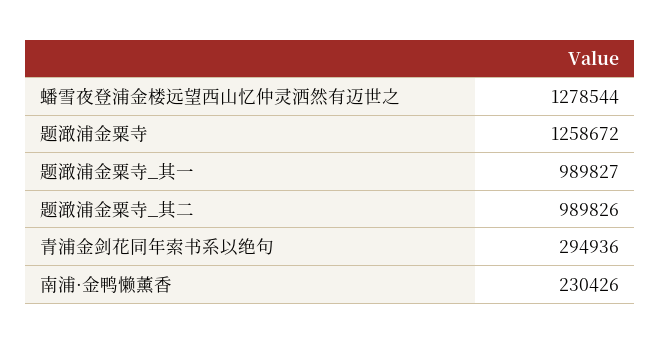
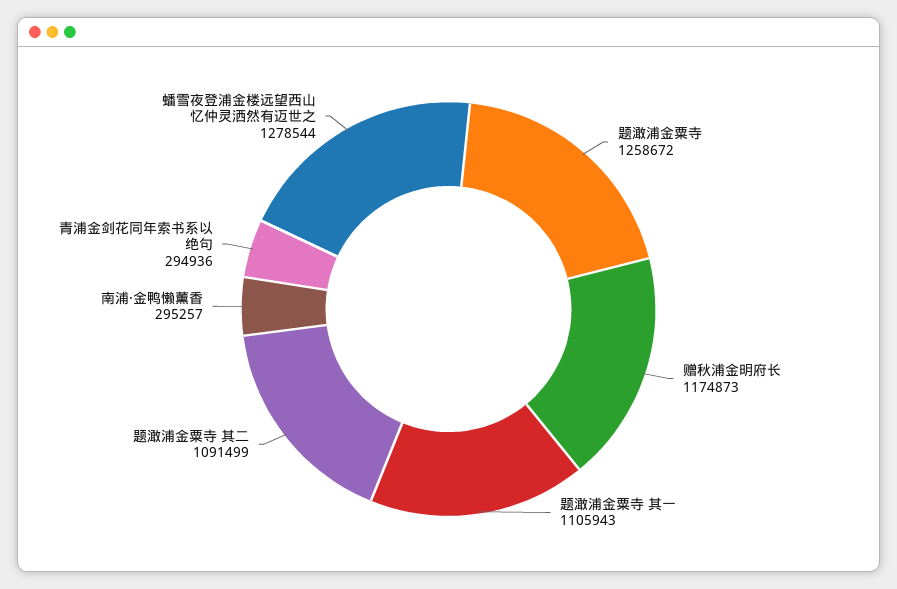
  {
    "蟠雪夜登浦金楼远望西山忆仲灵洒然有迈世之": 1278544,
    "题澉浦金粟寺": 1258672,
-   "题澉浦金粟寺_其一": 989827,
+   "题澉浦金粟寺_其一": 1105943,
-   "题澉浦金粟寺_其二": 989826,
+   "题澉浦金粟寺_其二": 1091499,
    "青浦金剑花同年索书系以绝句": 294936,
-   "南浦·金鸭懒薰香": 230426
+   "南浦·金鸭懒薰香": 295257,
+   "赠秋浦金明府长": 1174873
  }

